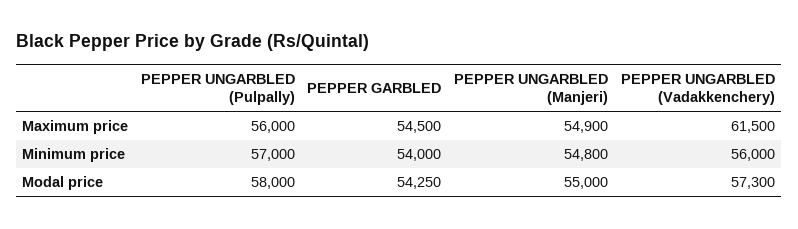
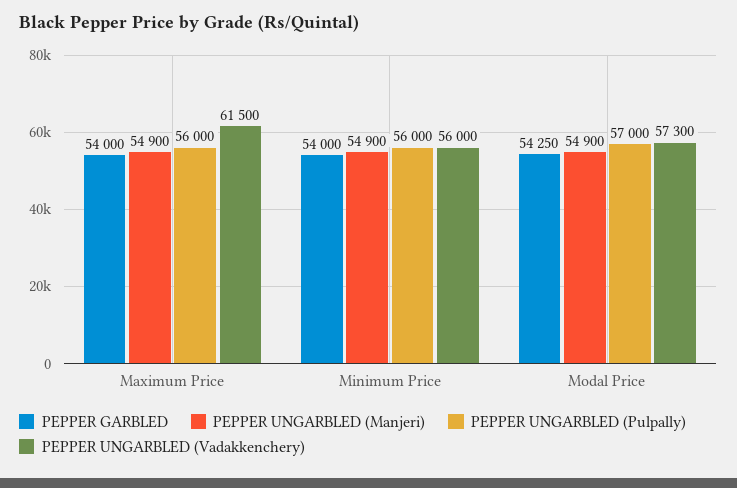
  {
    "PEPPER UNGARBLED (Pulpally)": {
      "Maximum price": 56000,
-     "Minimum price": 57000,
+     "Minimum price": 56000,
-     "Modal price": 58000
+     "Modal price": 57000
    },
    "PEPPER GARBLED": {
-     "Maximum price": 54500,
+     "Maximum price": 54000,
      "Minimum price": 54000,
      "Modal price": 54250
    },
    "PEPPER UNGARBLED (Manjeri)": {
      "Maximum price": 54900,
-     "Minimum price": 54800,
+     "Minimum price": 54900,
-     "Modal price": 55000
+     "Modal price": 54900
    },
    "PEPPER UNGARBLED (Vadakkenchery)": {
      "Maximum price": 61500,
      "Minimum price": 56000,
      "Modal price": 57300
    }
  }

